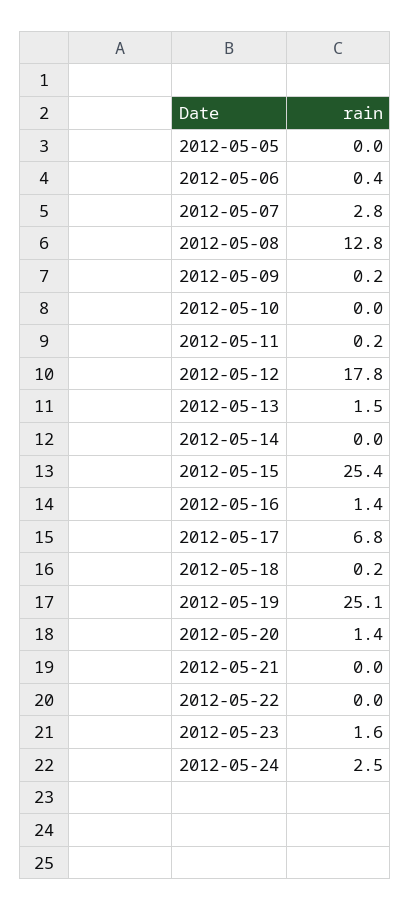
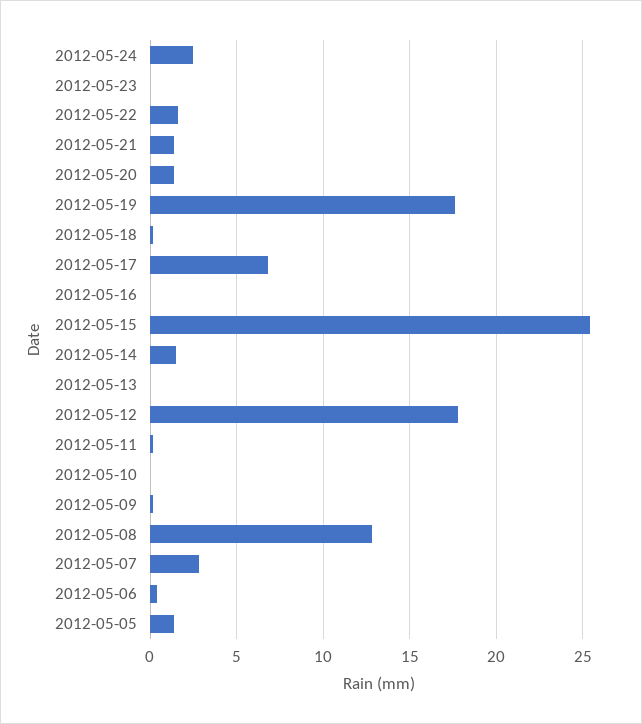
  {
-   "2012-05-05": 0,
+   "2012-05-05": 1.5,
    "2012-05-06": 0.4,
    "2012-05-07": 2.8,
    "2012-05-08": 12.8,
    "2012-05-09": 0.2,
    "2012-05-10": 0,
    "2012-05-11": 0.2,
    "2012-05-12": 17.8,
-   "2012-05-13": 1.5,
+   "2012-05-13": 0,
-   "2012-05-14": 0,
+   "2012-05-14": 1.5,
    "2012-05-15": 25.4,
-   "2012-05-16": 1.4,
+   "2012-05-16": 0,
    "2012-05-17": 6.8,
    "2012-05-18": 0.2,
-   "2012-05-19": 25.1,
+   "2012-05-19": 17.5,
    "2012-05-20": 1.4,
-   "2012-05-21": 0,
+   "2012-05-21": 1.5,
-   "2012-05-22": 0,
+   "2012-05-22": 1.5,
-   "2012-05-23": 1.6,
+   "2012-05-23": 0,
    "2012-05-24": 2.5
  }

